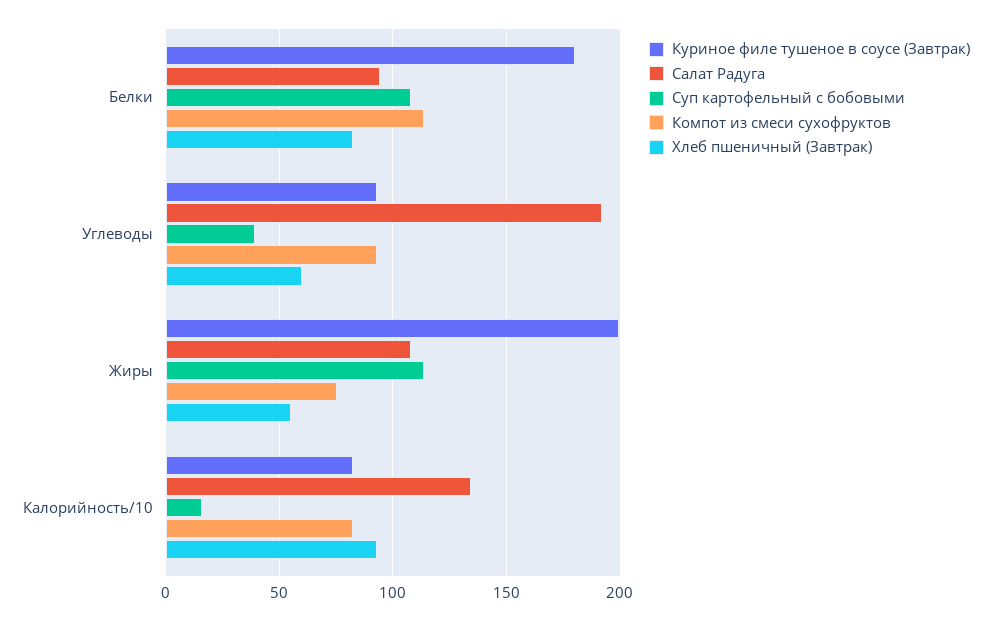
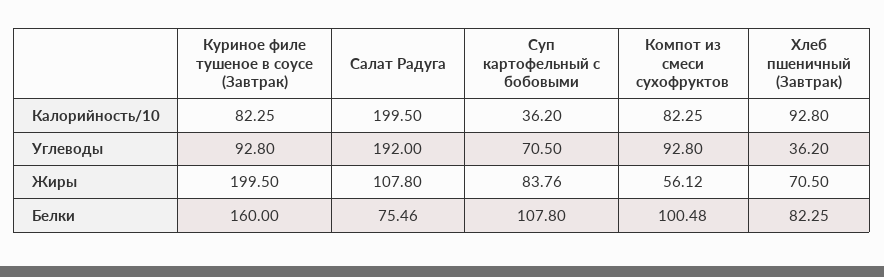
  {
    "Куриное филе тушеное в соусе (Завтрак)": {
-     "Белки": 180,
+     "Белки": 160,
      "Углеводы": 92.8,
      "Жиры": 199.5,
      "Калорийность/10": 82.25
    },
    "Салат Радуга": {
-     "Белки": 95,
+     "Белки": 75.46,
      "Углеводы": 192,
      "Жиры": 107.8,
-     "Калорийность/10": 135
+     "Калорийность/10": 199.5
    },
    "Суп картофельный с бобовыми": {
      "Белки": 107.8,
-     "Углеводы": 40,
+     "Углеводы": 70.5,
-     "Жиры": 115,
+     "Жиры": 83.76,
-     "Калорийность/10": 15
+     "Калорийность/10": 36.2
    },
    "Компот из смеси сухофруктов": {
-     "Белки": 115,
+     "Белки": 100.48,
      "Углеводы": 92.8,
-     "Жиры": 75,
+     "Жиры": 56.12,
      "Калорийность/10": 82.25
    },
    "Хлеб пшеничный (Завтрак)": {
      "Белки": 82.25,
-     "Углеводы": 60,
+     "Углеводы": 36.2,
-     "Жиры": 55,
+     "Жиры": 70.5,
      "Калорийность/10": 92.8
    }
  }

